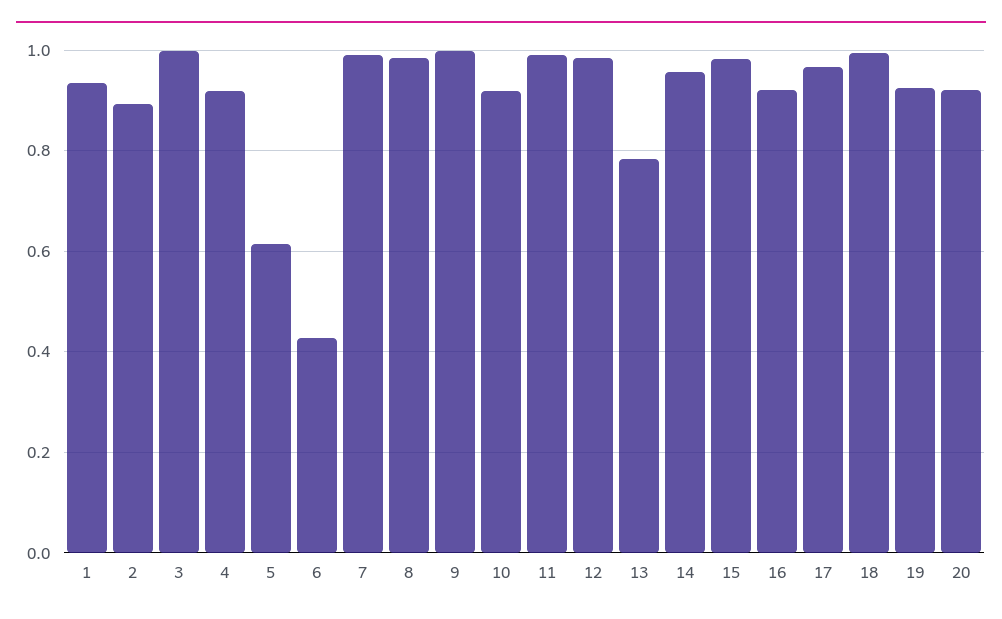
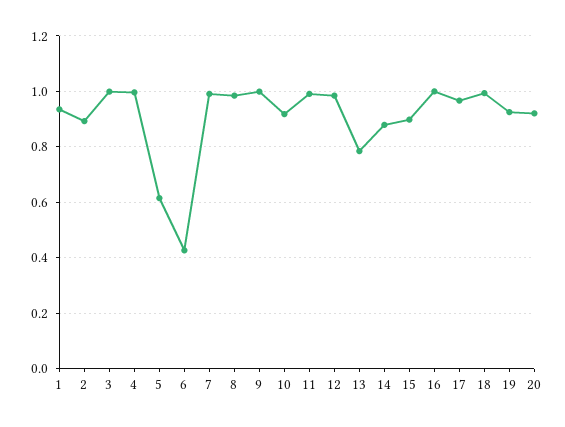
  {
    "1": 0.94,
    "2": 0.9,
    "3": 1,
-   "4": 0.92,
+   "4": 1,
    "5": 0.62,
    "6": 0.42,
    "7": 1,
    "8": 0.98,
    "9": 1,
    "10": 0.92,
    "11": 1,
    "12": 0.98,
    "13": 0.78,
-   "14": 0.96,
+   "14": 0.875,
-   "15": 0.98,
+   "15": 0.9,
-   "16": 0.92,
+   "16": 1,
    "17": 0.96,
    "18": 1,
    "19": 0.92,
    "20": 0.92
  }

